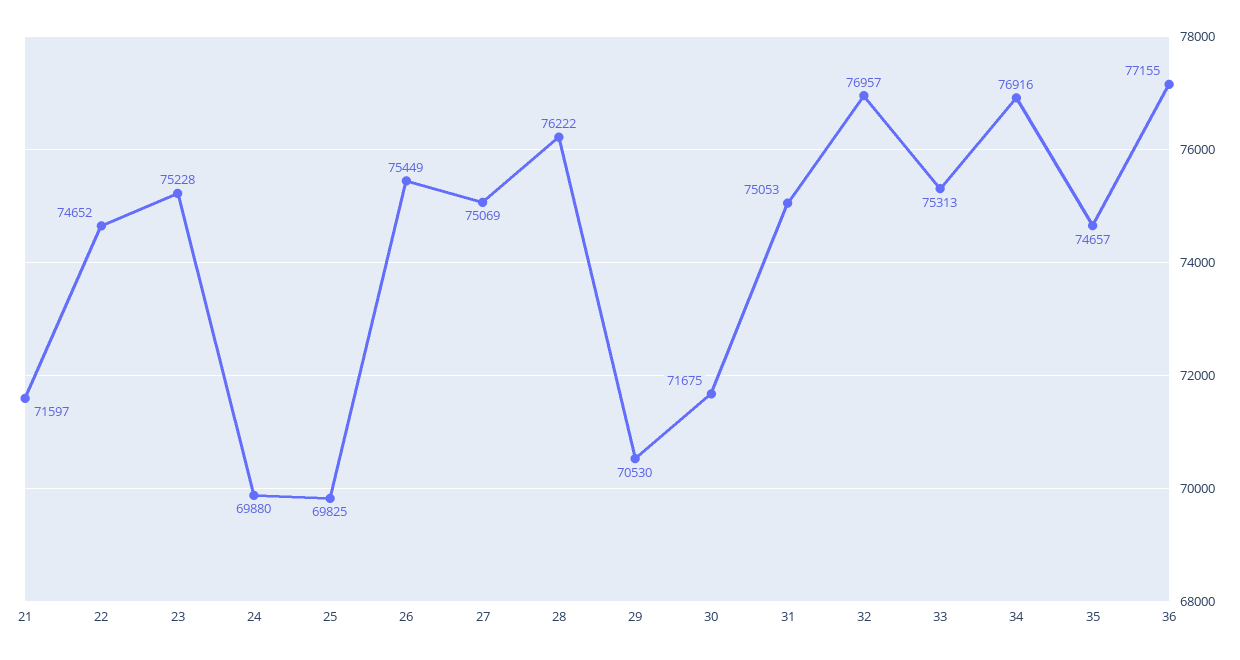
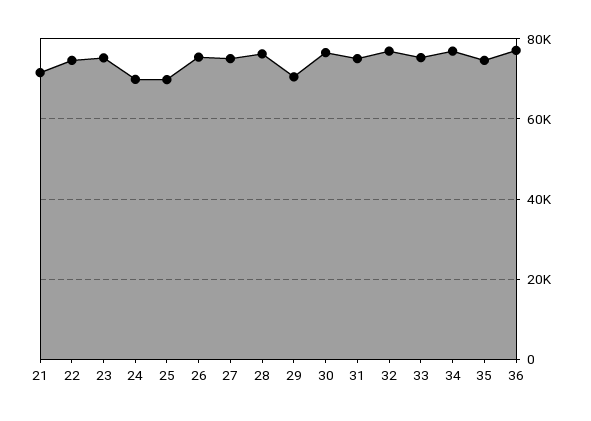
  {
    "21": 71597,
    "22": 74652,
    "23": 75228,
    "24": 69880,
    "25": 69825,
    "26": 75449,
    "27": 75069,
    "28": 76222,
    "29": 70530,
-   "30": 71675,
+   "30": 76000,
    "31": 75053,
    "32": 76957,
    "33": 75313,
    "34": 76916,
    "35": 74657,
    "36": 77155
  }

